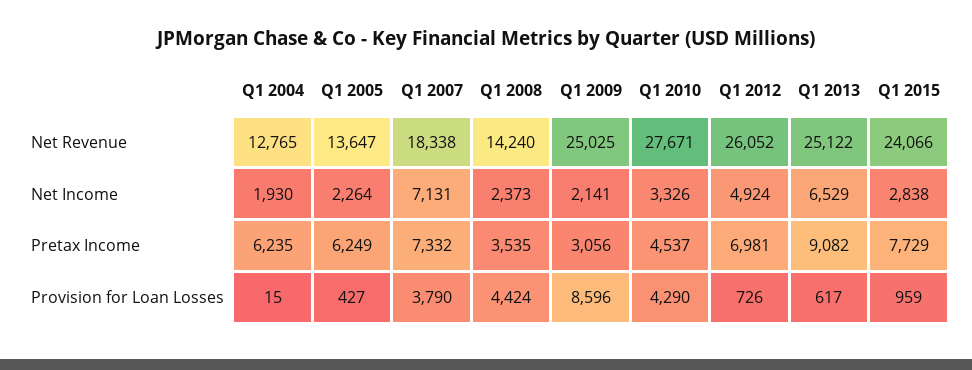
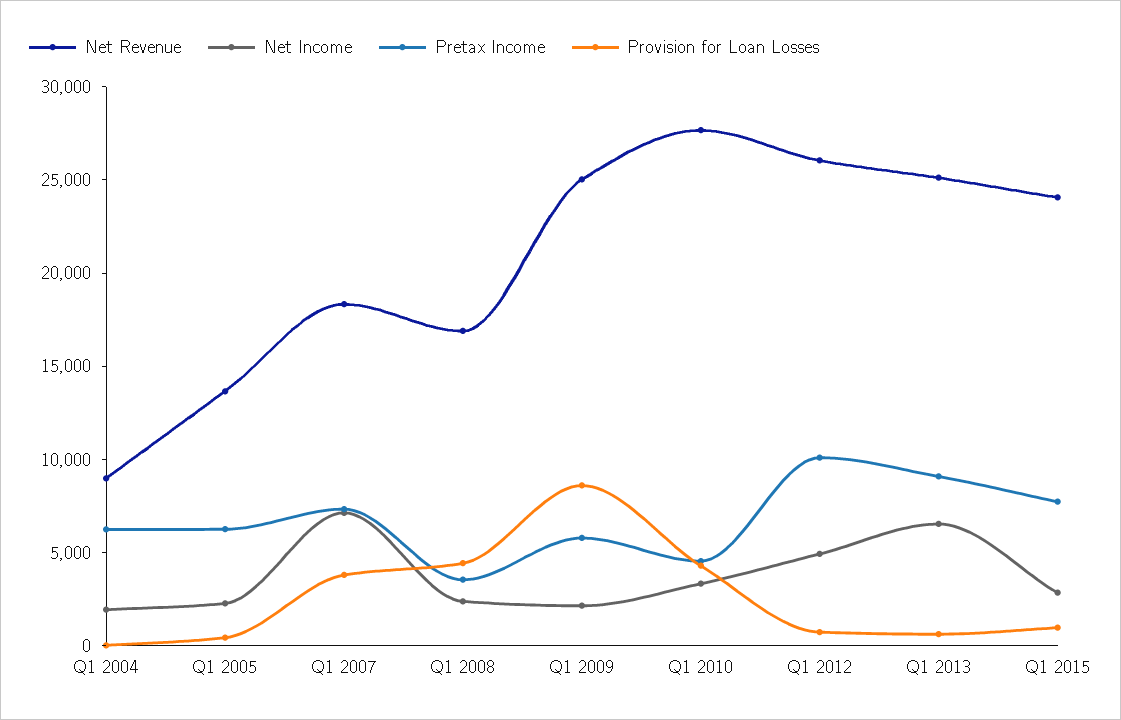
  {
    "Net Revenue": {
-     "Q1 2004": 12765,
+     "Q1 2004": 9000,
      "Q1 2005": 13647,
      "Q1 2007": 18338,
-     "Q1 2008": 14240,
+     "Q1 2008": 17000,
      "Q1 2009": 25025,
      "Q1 2010": 27671,
      "Q1 2012": 26052,
      "Q1 2013": 25122,
      "Q1 2015": 24066
    },
    "Net Income": {
      "Q1 2004": 1930,
      "Q1 2005": 2264,
      "Q1 2007": 7131,
      "Q1 2008": 2373,
      "Q1 2009": 2141,
      "Q1 2010": 3326,
      "Q1 2012": 4924,
      "Q1 2013": 6529,
      "Q1 2015": 2838
    },
    "Pretax Income": {
      "Q1 2004": 6235,
      "Q1 2005": 6249,
      "Q1 2007": 7332,
      "Q1 2008": 3535,
-     "Q1 2009": 3056,
+     "Q1 2009": 6000,
      "Q1 2010": 4537,
-     "Q1 2012": 6981,
+     "Q1 2012": 10000,
      "Q1 2013": 9082,
      "Q1 2015": 7729
    },
    "Provision for Loan Losses": {
      "Q1 2004": 15,
      "Q1 2005": 427,
      "Q1 2007": 3790,
      "Q1 2008": 4424,
      "Q1 2009": 8596,
      "Q1 2010": 4290,
      "Q1 2012": 726,
      "Q1 2013": 617,
      "Q1 2015": 959
    }
  }

